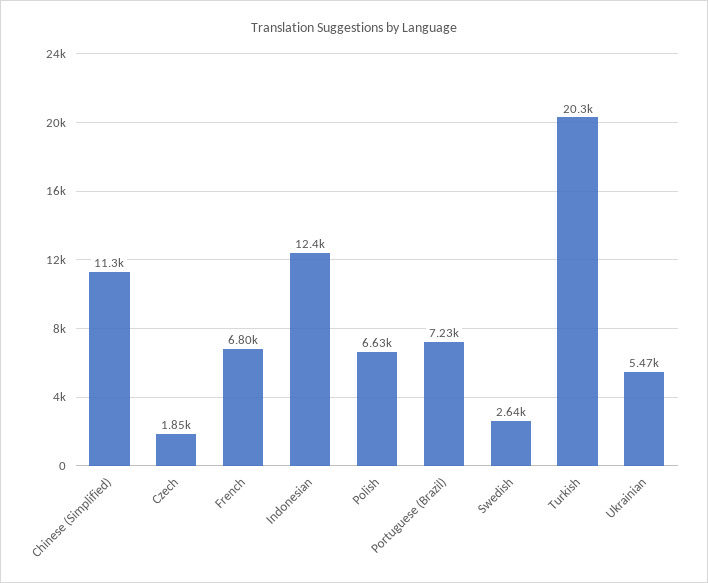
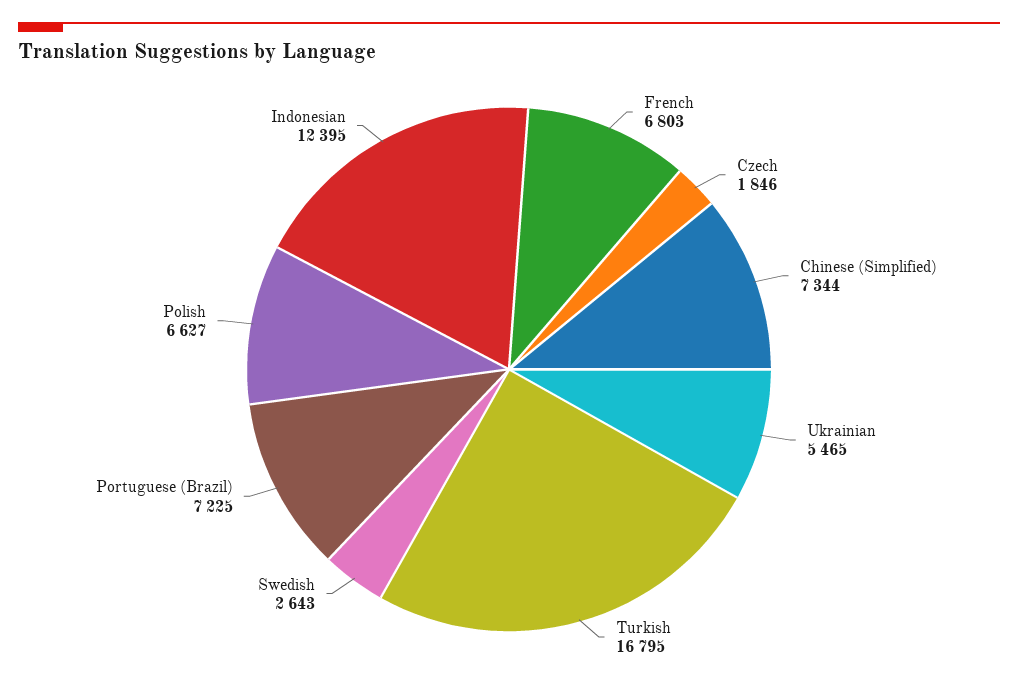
  {
-   "Chinese (Simplified)": 11300,
+   "Chinese (Simplified)": 7344,
    "Czech": 1846,
    "French": 6803,
    "Indonesian": 12395,
    "Polish": 6627,
    "Portuguese (Brazil)": 7225,
    "Swedish": 2643,
-   "Turkish": 20300,
+   "Turkish": 16795,
    "Ukrainian": 5465
  }

